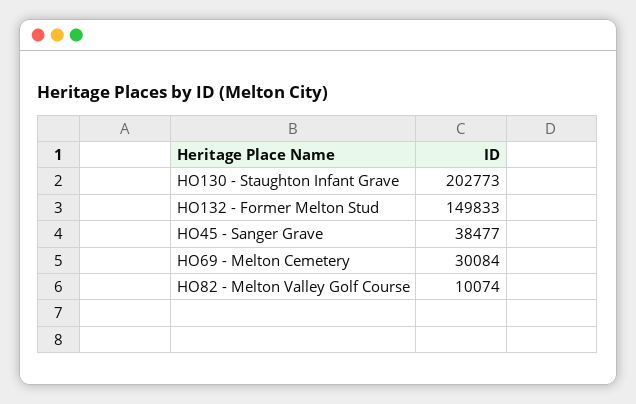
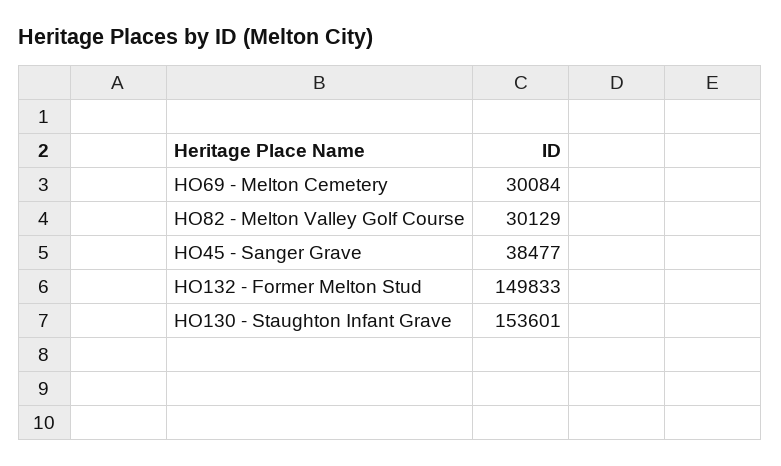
  {
-   "HO130 - Staughton Infant Grave": 202773,
+   "HO130 - Staughton Infant Grave": 153601,
    "HO132 - Former Melton Stud": 149833,
    "HO45 - Sanger Grave": 38477,
    "HO69 - Melton Cemetery": 30084,
-   "HO82 - Melton Valley Golf Course": 10074
+   "HO82 - Melton Valley Golf Course": 30129
  }

